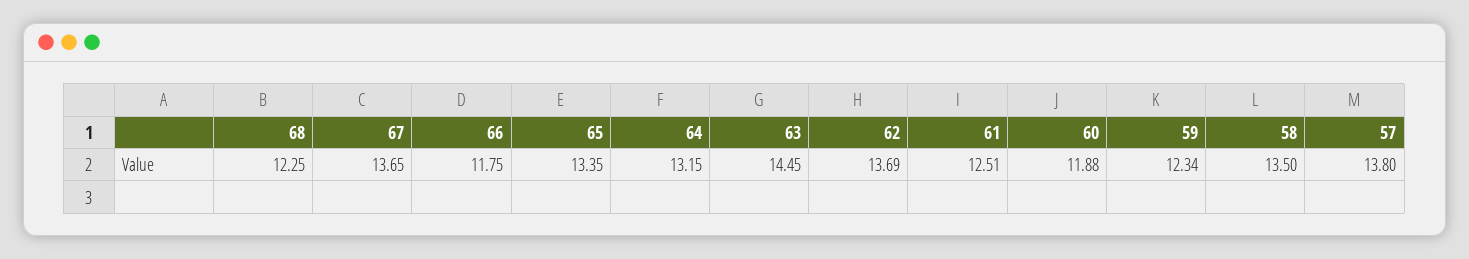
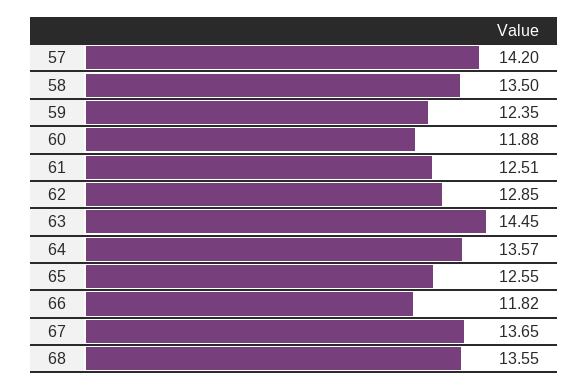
  {
-   "68": 12.25,
+   "68": 13.55,
    "67": 13.65,
-   "66": 11.75,
+   "66": 11.82,
-   "65": 13.35,
+   "65": 12.55,
-   "64": 13.15,
+   "64": 13.57,
    "63": 14.45,
-   "62": 13.69,
+   "62": 12.85,
    "61": 12.51,
    "60": 11.88,
-   "59": 12.34,
+   "59": 12.35,
    "58": 13.5,
-   "57": 13.8
+   "57": 14.2
  }

